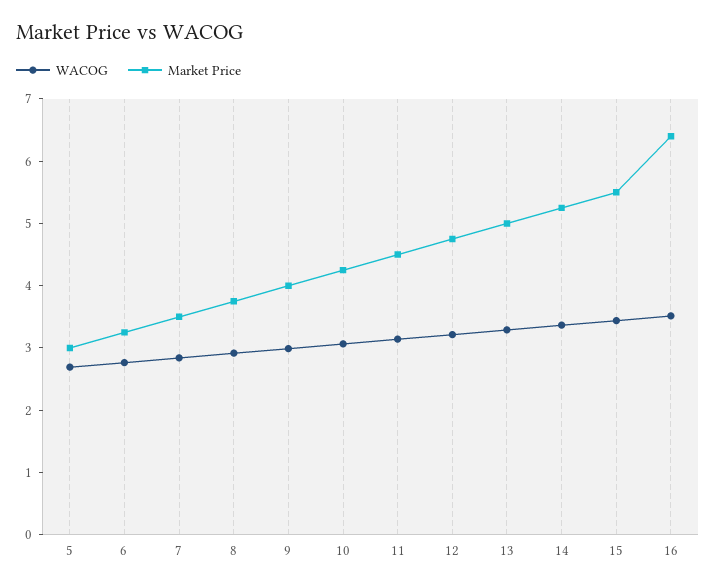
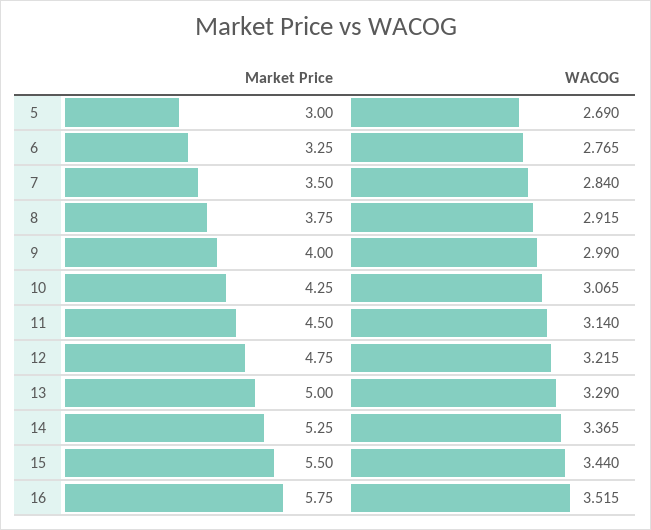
  {
    "WACOG": {
      "5": 2.69,
      "6": 2.765,
      "7": 2.84,
      "8": 2.915,
      "9": 2.99,
      "10": 3.065,
      "11": 3.14,
      "12": 3.215,
      "13": 3.29,
      "14": 3.365,
      "15": 3.44,
      "16": 3.515
    },
    "Market Price": {
      "5": 3,
      "6": 3.25,
      "7": 3.5,
      "8": 3.75,
      "9": 4,
      "10": 4.25,
      "11": 4.5,
      "12": 4.75,
      "13": 5,
      "14": 5.25,
      "15": 5.5,
-     "16": 6.4
+     "16": 5.75
    }
  }

